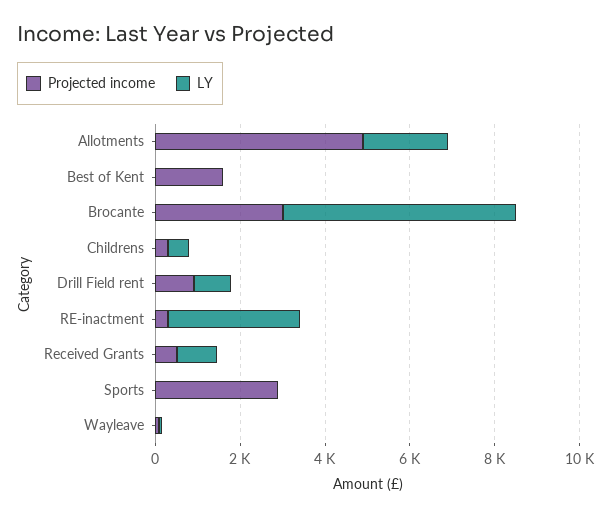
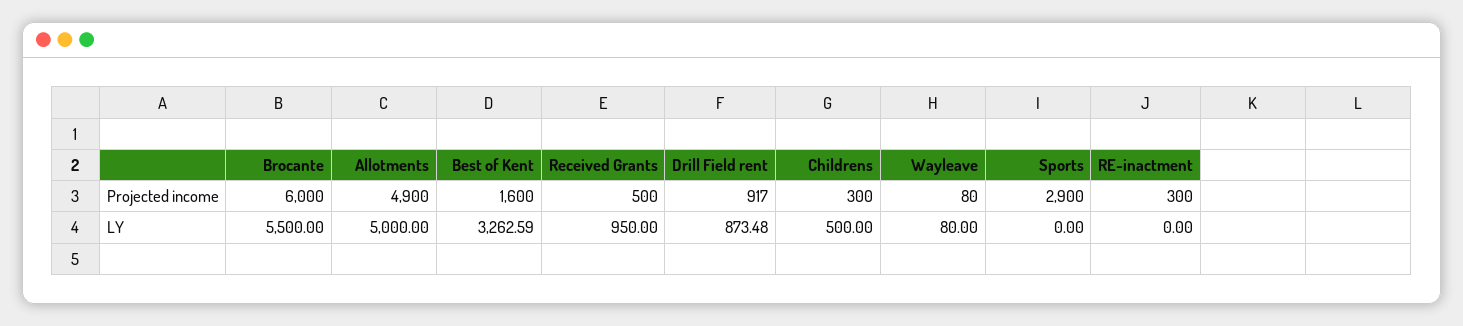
  {
    "Projected income": {
      "Allotments": 4900,
      "Best of Kent": 1600,
-     "Brocante": 3000,
+     "Brocante": 6000,
      "Childrens": 300,
      "Drill Field rent": 917,
      "RE-inactment": 300,
      "Received Grants": 500,
      "Sports": 2900,
      "Wayleave": 80
    },
    "LY": {
-     "Allotments": 2000,
+     "Allotments": 5000,
-     "Best of Kent": 0,
+     "Best of Kent": 3262.59,
      "Brocante": 5500,
      "Childrens": 500,
      "Drill Field rent": 873.48,
-     "RE-inactment": 3000,
+     "RE-inactment": 0,
      "Received Grants": 950,
      "Sports": 0,
      "Wayleave": 80
    }
  }

